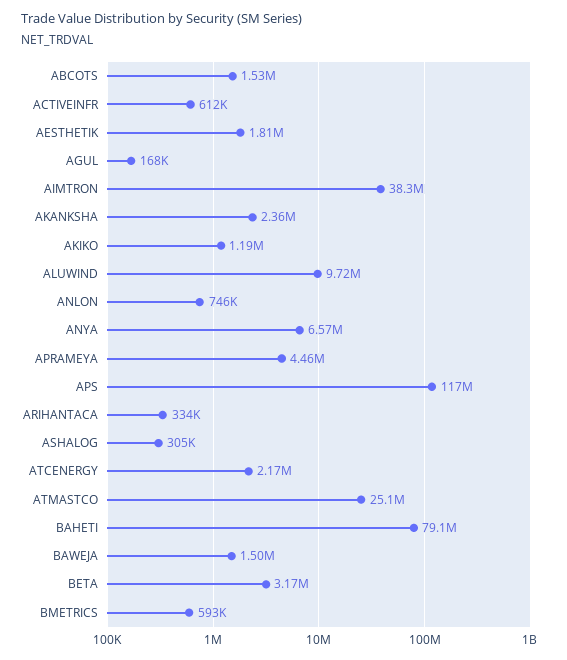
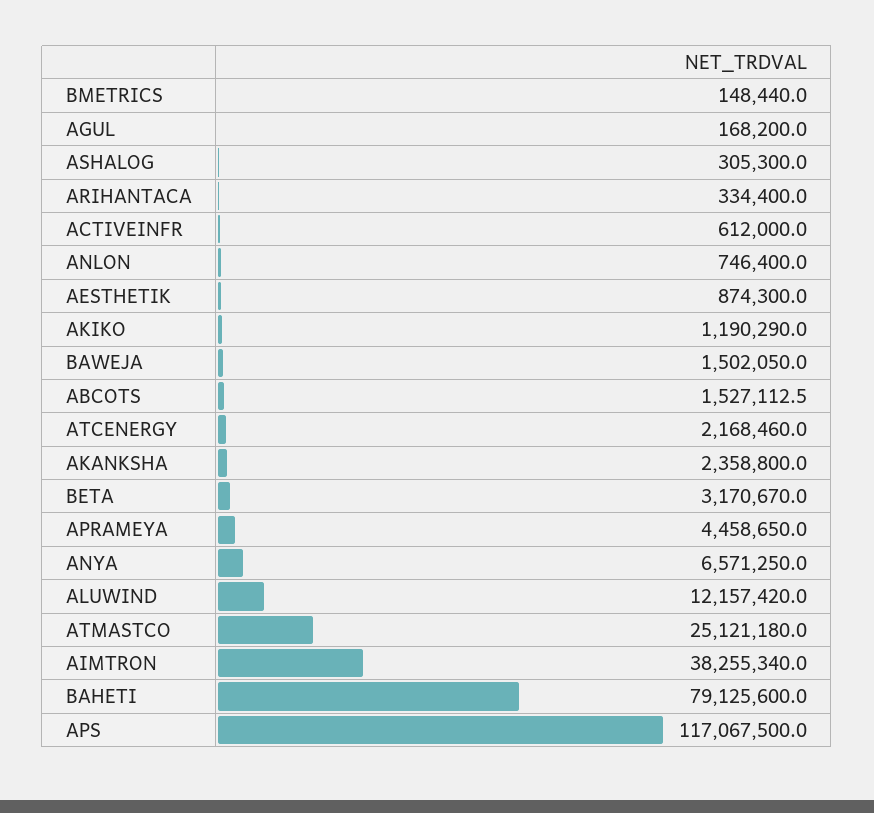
  {
    "ABCOTS": 1527112.5,
    "ACTIVEINFR": 612000,
-   "AESTHETIK": 1810000,
+   "AESTHETIK": 874300,
    "AGUL": 168200,
    "AIMTRON": 38255340,
    "AKANKSHA": 2358800,
    "AKIKO": 1190290,
-   "ALUWIND": 9720000,
+   "ALUWIND": 12157420,
    "ANLON": 746400,
    "ANYA": 6571250,
    "APRAMEYA": 4458650,
    "APS": 117067500,
    "ARIHANTACA": 334400,
    "ASHALOG": 305300,
    "ATCENERGY": 2168460,
    "ATMASTCO": 25121180,
    "BAHETI": 79125600,
    "BAWEJA": 1502050,
    "BETA": 3170670,
-   "BMETRICS": 593000
+   "BMETRICS": 148440
  }

